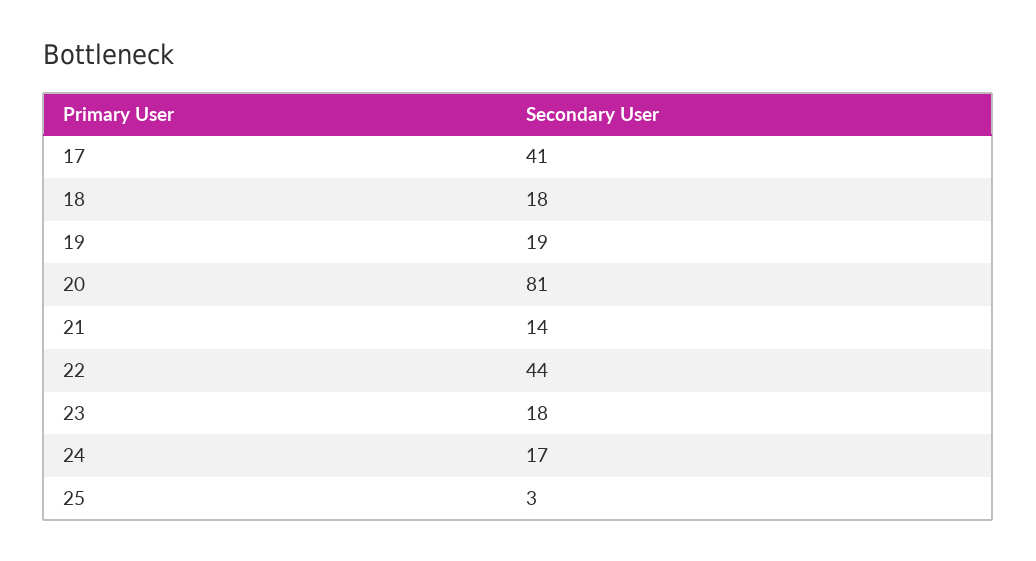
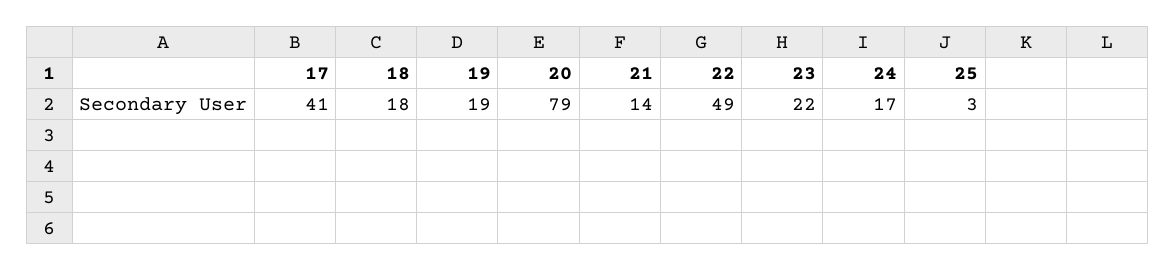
  {
    "17": 41,
    "18": 18,
    "19": 19,
-   "20": 81,
+   "20": 79,
    "21": 14,
-   "22": 44,
+   "22": 49,
-   "23": 18,
+   "23": 22,
    "24": 17,
    "25": 3
  }

